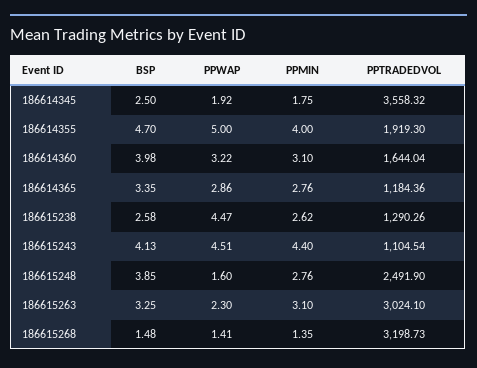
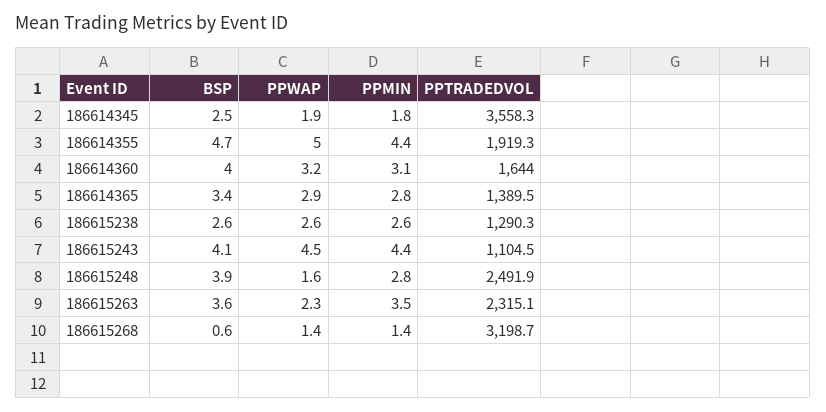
  {
    "BSP": {
      "186614345": 2.5,
      "186614355": 4.7,
      "186614360": 3.98,
      "186614365": 3.35,
      "186615238": 2.58,
      "186615243": 4.13,
      "186615248": 3.85,
-     "186615263": 3.25,
+     "186615263": 3.6,
-     "186615268": 1.48
+     "186615268": 0.6
    },
    "PPWAP": {
      "186614345": 1.92,
      "186614355": 5,
      "186614360": 3.22,
      "186614365": 2.86,
-     "186615238": 4.47,
+     "186615238": 2.6,
      "186615243": 4.51,
      "186615248": 1.6,
      "186615263": 2.3,
      "186615268": 1.41
    },
    "PPMIN": {
      "186614345": 1.75,
-     "186614355": 4,
+     "186614355": 4.4,
      "186614360": 3.1,
      "186614365": 2.76,
      "186615238": 2.62,
      "186615243": 4.4,
      "186615248": 2.76,
-     "186615263": 3.1,
+     "186615263": 3.5,
      "186615268": 1.35
    },
    "PPTRADEDVOL": {
      "186614345": 3558.32,
      "186614355": 1919.3,
      "186614360": 1644.04,
-     "186614365": 1184.36,
+     "186614365": 1389.5,
      "186615238": 1290.26,
      "186615243": 1104.54,
      "186615248": 2491.9,
-     "186615263": 3024.1,
+     "186615263": 2315.1,
      "186615268": 3198.73
    }
  }

